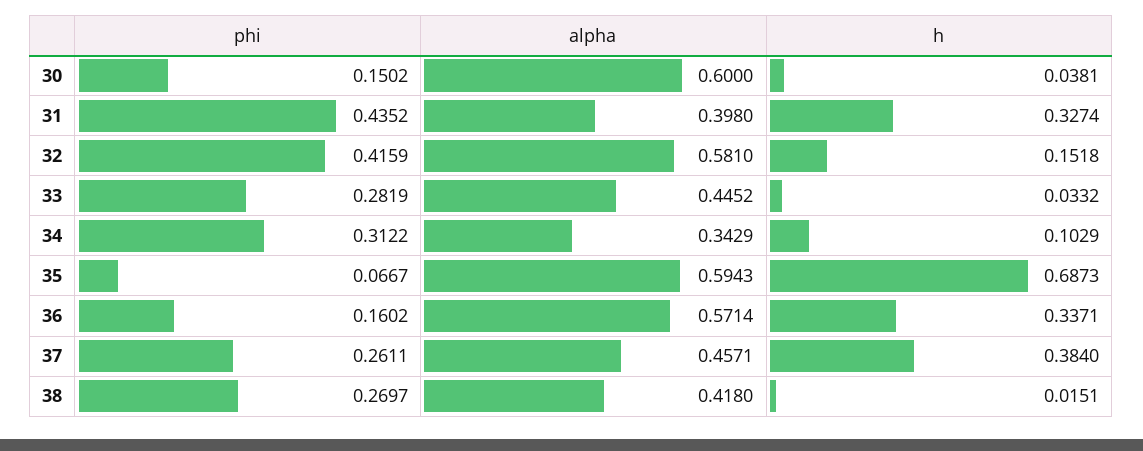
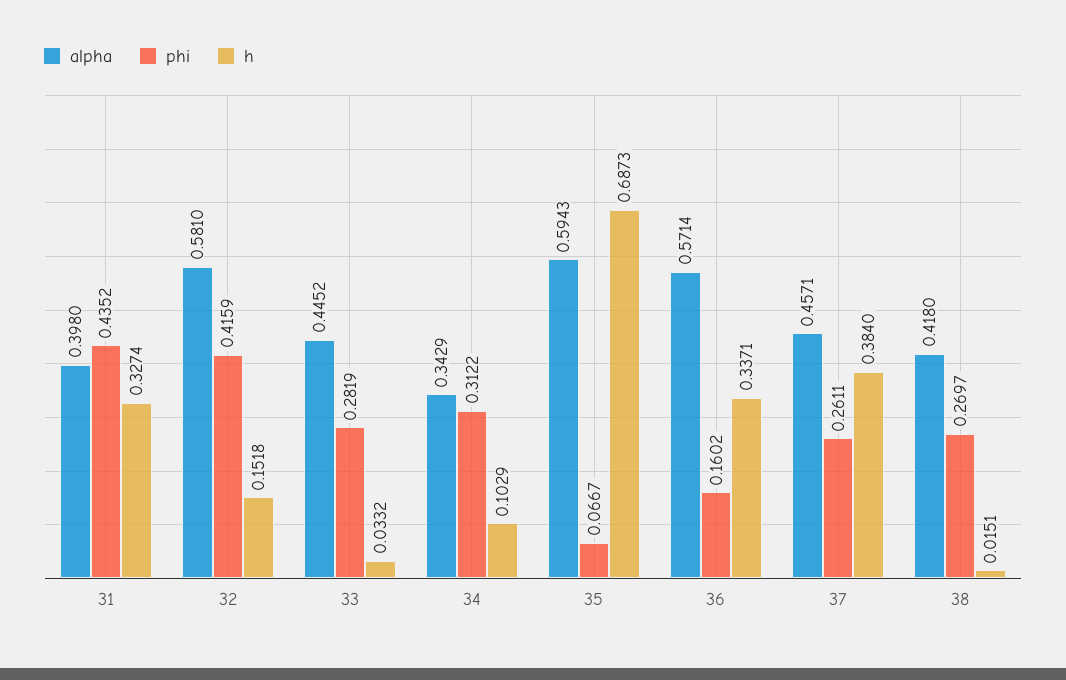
  {
    "phi": {
-     "30": 0.1502,
      "31": 0.4352,
      "32": 0.4159,
      "33": 0.2819,
      "34": 0.3122,
      "35": 0.0667,
      "36": 0.1602,
      "37": 0.2611,
      "38": 0.2697
    },
    "alpha": {
-     "30": 0.6,
      "31": 0.398,
      "32": 0.581,
      "33": 0.4452,
      "34": 0.3429,
      "35": 0.5943,
      "36": 0.5714,
      "37": 0.4571,
      "38": 0.418
    },
    "h": {
-     "30": 0.0381,
      "31": 0.3274,
      "32": 0.1518,
      "33": 0.0332,
      "34": 0.1029,
      "35": 0.6873,
      "36": 0.3371,
      "37": 0.384,
      "38": 0.0151
    }
  }

